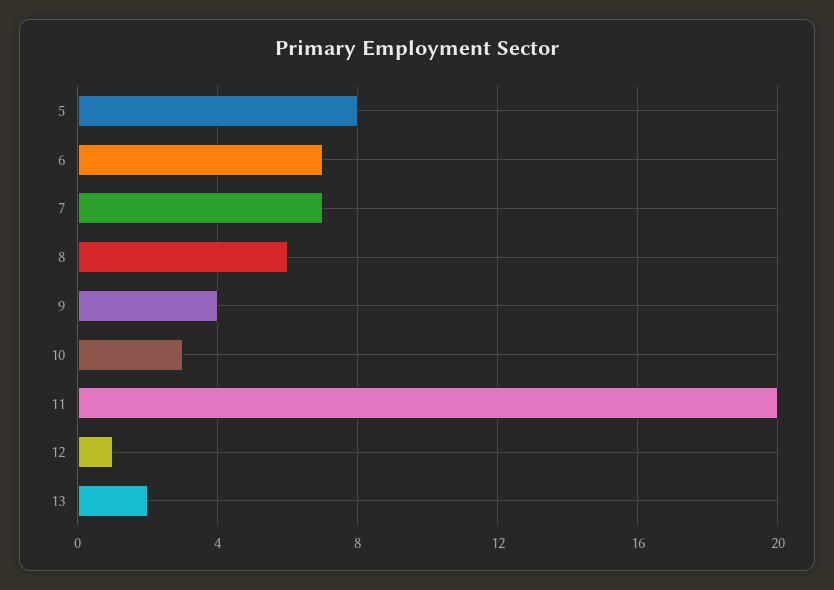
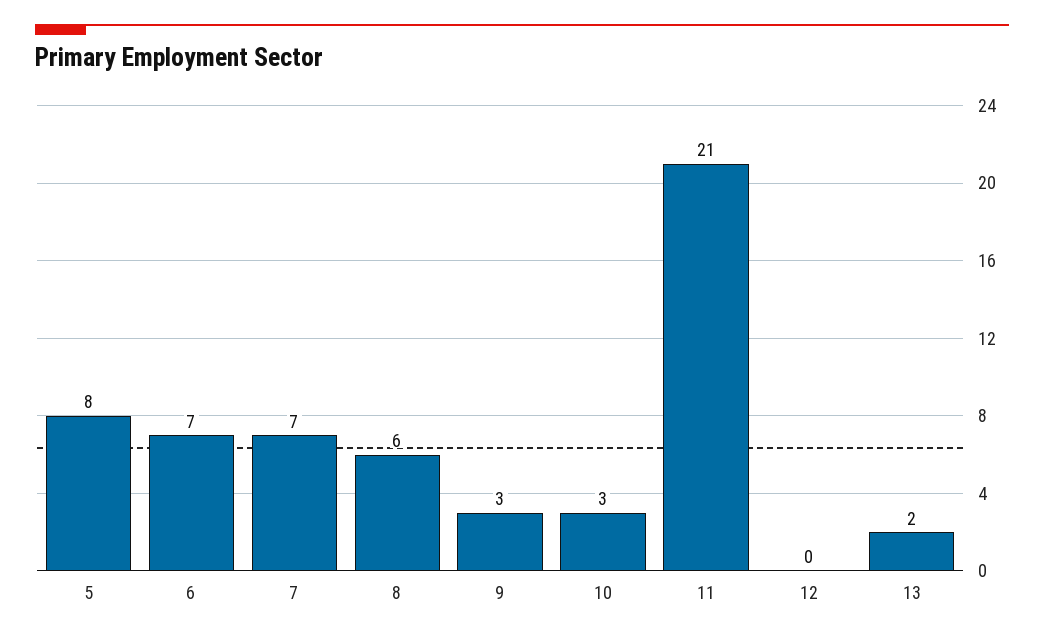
  {
    "5": 8,
    "6": 7,
    "7": 7,
    "8": 6,
-   "9": 4,
+   "9": 3,
    "10": 3,
-   "11": 20,
+   "11": 21,
-   "12": 1,
+   "12": 0,
    "13": 2
  }

